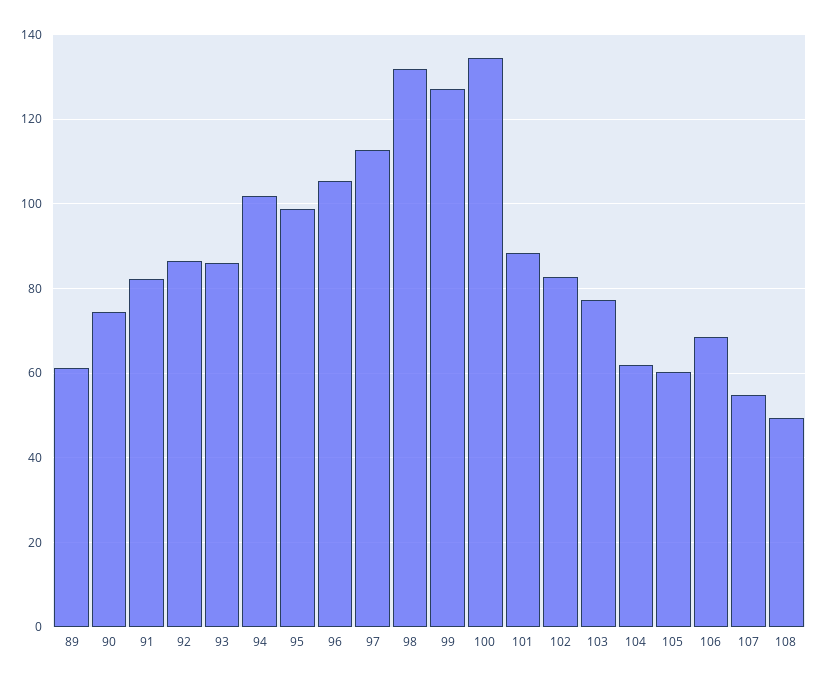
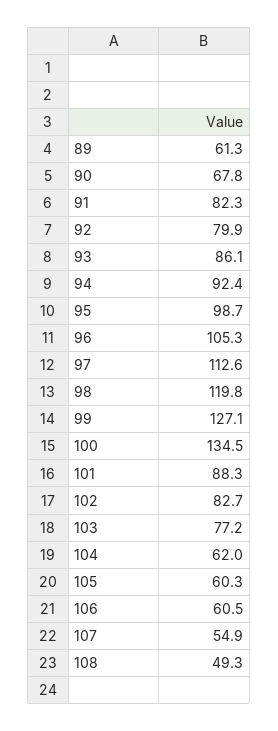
  {
    "89": 61.3,
-   "90": 74,
+   "90": 67.8,
    "91": 82.3,
-   "92": 86,
+   "92": 79.9,
    "93": 86.1,
-   "94": 102,
+   "94": 92.4,
    "95": 98.7,
    "96": 105.3,
    "97": 112.6,
-   "98": 132,
+   "98": 119.8,
    "99": 127.1,
    "100": 134.5,
    "101": 88.3,
    "102": 82.7,
    "103": 77.2,
    "104": 62,
    "105": 60.3,
-   "106": 68,
+   "106": 60.5,
    "107": 54.9,
    "108": 49.3
  }

